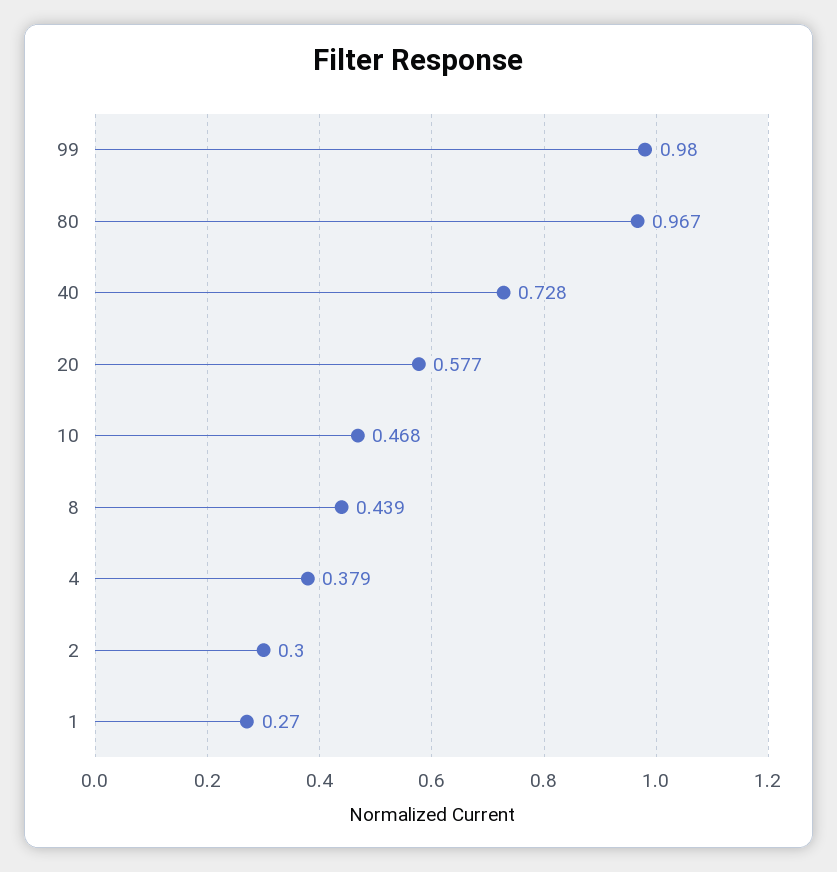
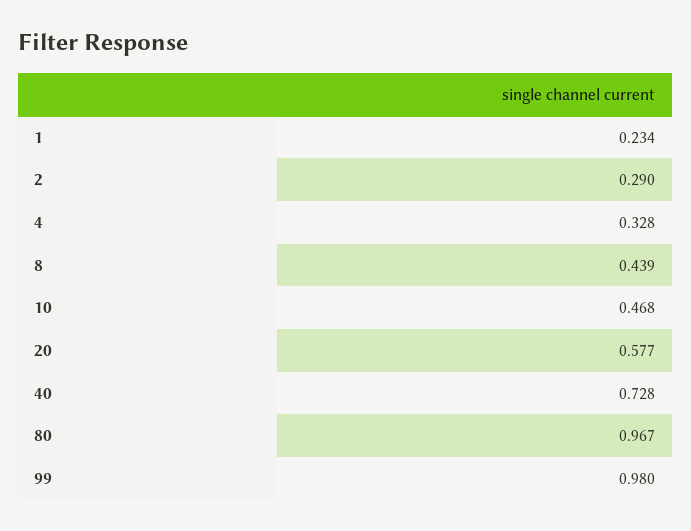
  {
    "99": 0.98,
    "80": 0.967,
    "40": 0.728,
    "20": 0.577,
    "10": 0.468,
    "8": 0.439,
-   "4": 0.379,
+   "4": 0.328,
-   "2": 0.3,
+   "2": 0.29,
-   "1": 0.27
+   "1": 0.234
  }

